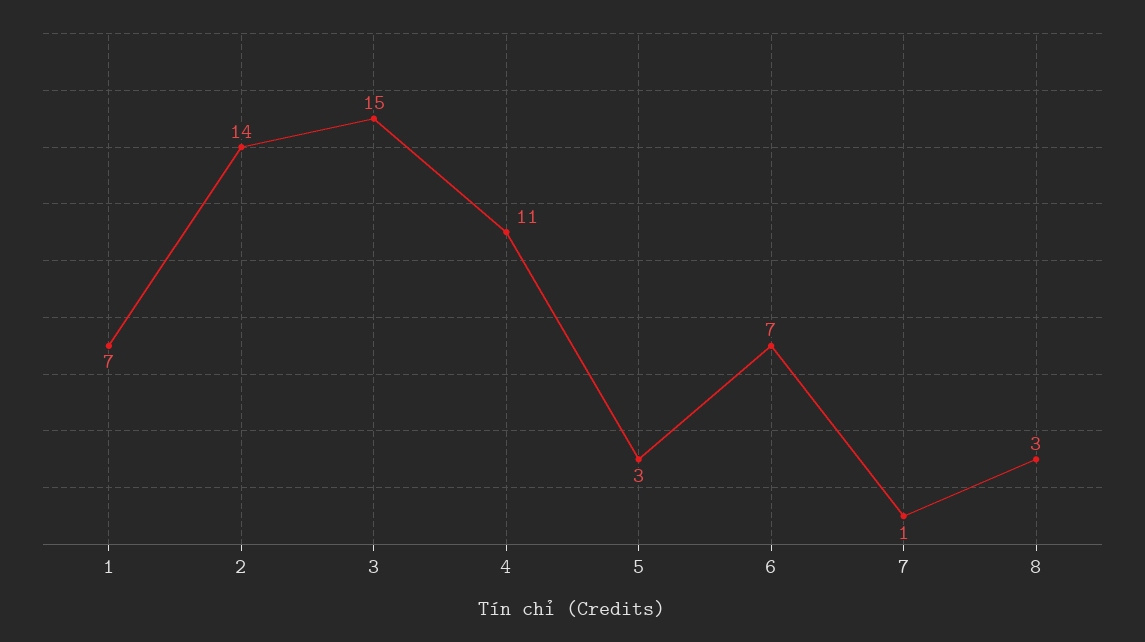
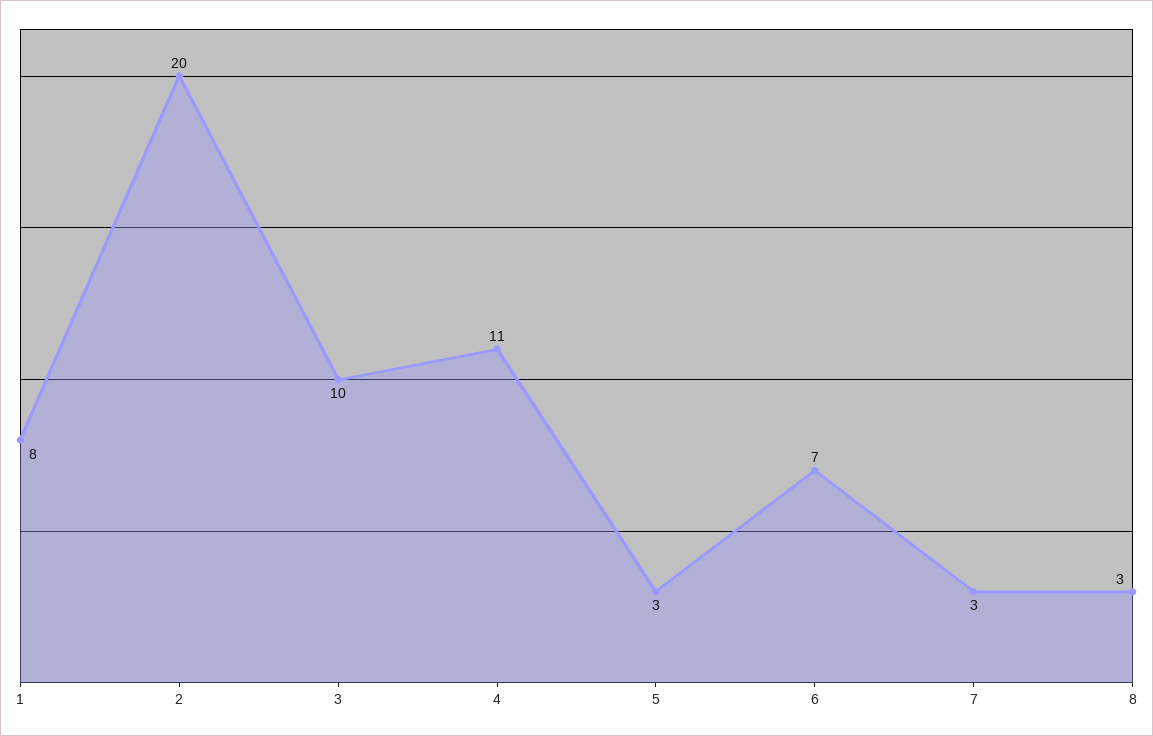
  {
-   "1": 7,
+   "1": 8,
-   "2": 14,
+   "2": 20,
-   "3": 15,
+   "3": 10,
    "4": 11,
    "5": 3,
    "6": 7,
-   "7": 1,
+   "7": 3,
    "8": 3
  }

